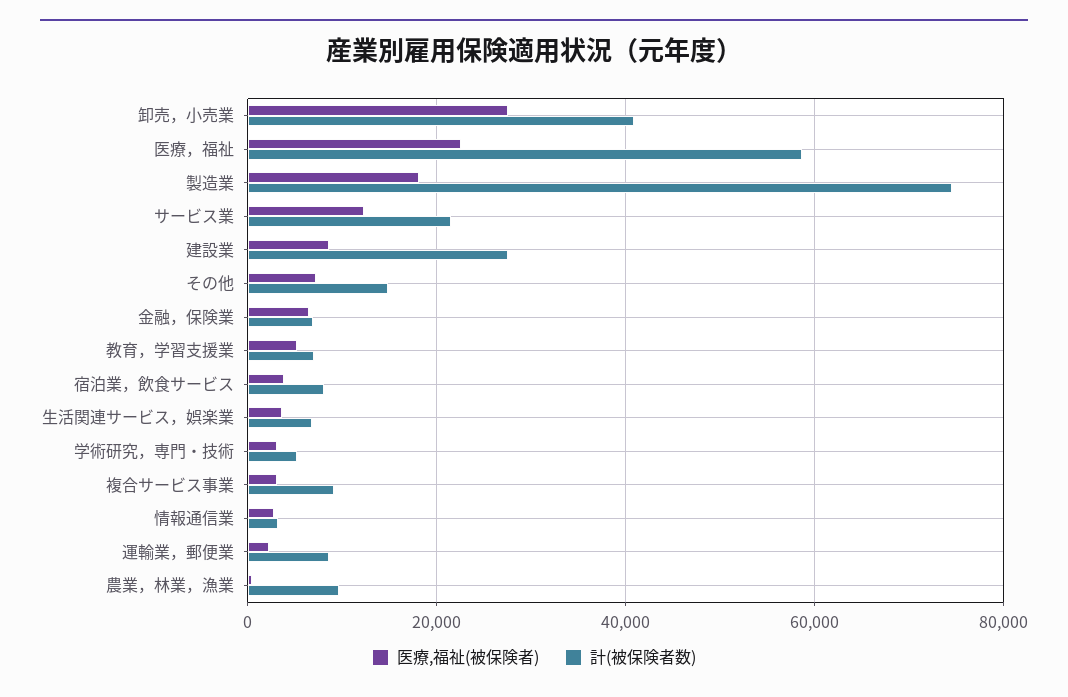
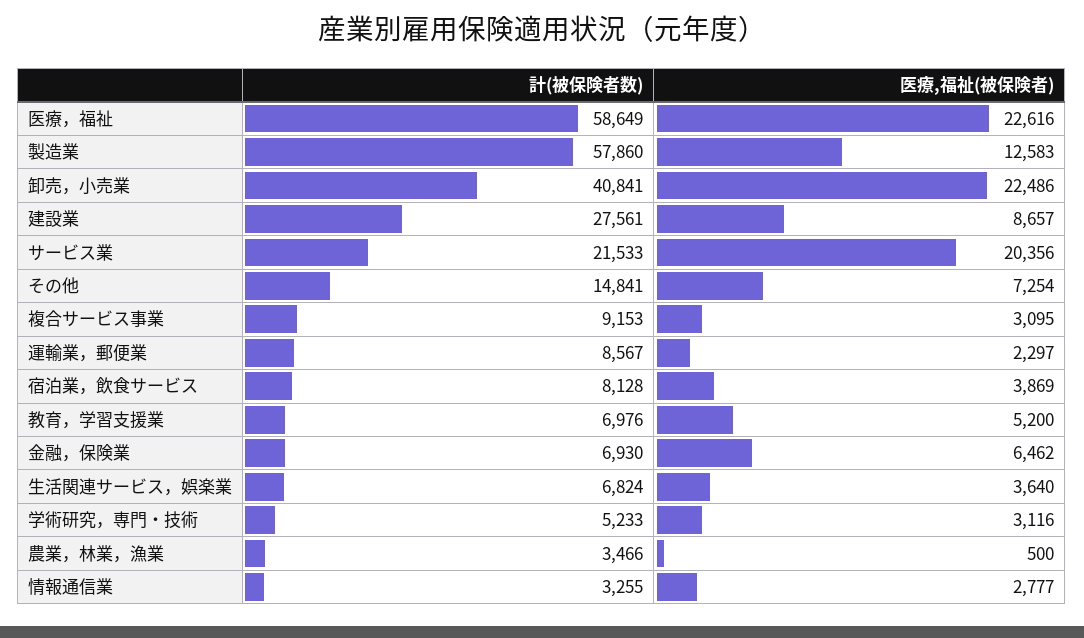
  {
    "医療,福祉(被保険者)": {
-     "卸売，小売業": 28000,
+     "卸売，小売業": 22486,
      "医療，福祉": 22616,
-     "製造業": 18000,
+     "製造業": 12583,
-     "サービス業": 12000,
+     "サービス業": 20356,
      "建設業": 8657,
      "その他": 7254,
      "金融，保険業": 6462,
      "教育，学習支援業": 5200,
      "宿泊業，飲食サービス": 3869,
      "生活関連サービス，娯楽業": 3640,
      "学術研究，専門・技術": 3116,
      "複合サービス事業": 3095,
      "情報通信業": 2777,
      "運輸業，郵便業": 2297,
      "農業，林業，漁業": 500
    },
    "計(被保険者数)": {
      "卸売，小売業": 40841,
      "医療，福祉": 58649,
-     "製造業": 74000,
+     "製造業": 57860,
      "サービス業": 21533,
      "建設業": 27561,
      "その他": 14841,
      "金融，保険業": 6930,
      "教育，学習支援業": 6976,
      "宿泊業，飲食サービス": 8128,
      "生活関連サービス，娯楽業": 6824,
      "学術研究，専門・技術": 5233,
      "複合サービス事業": 9153,
      "情報通信業": 3255,
      "運輸業，郵便業": 8567,
-     "農業，林業，漁業": 10000
+     "農業，林業，漁業": 3466
    }
  }

